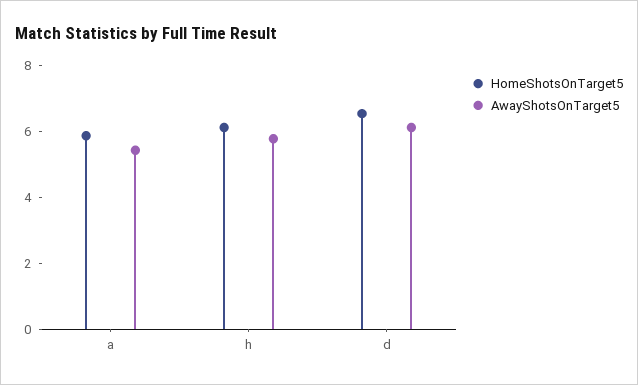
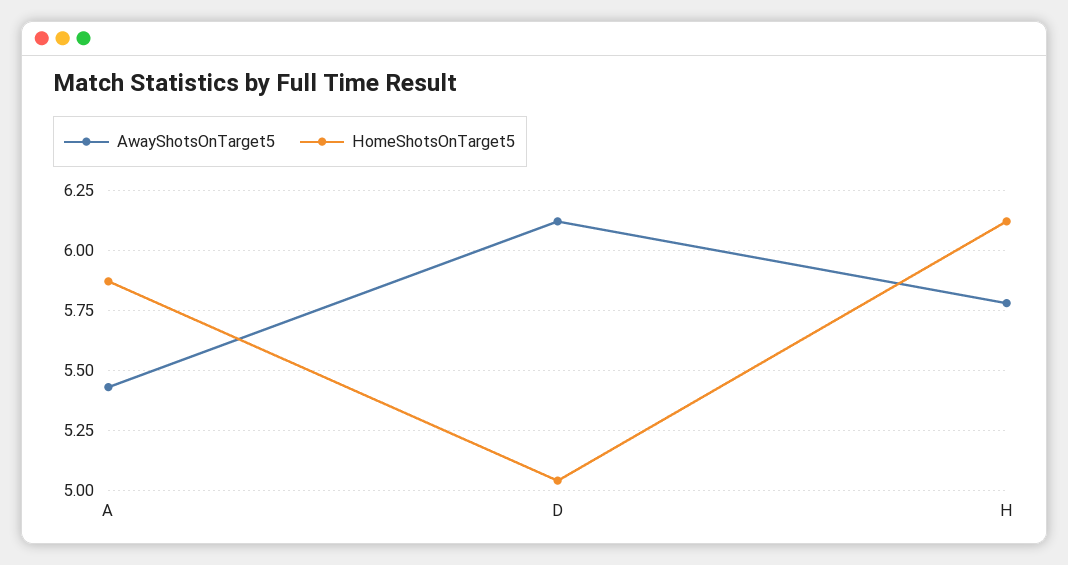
  {
    "HomeShotsOnTarget5": {
      "a": 5.85,
      "h": 6.1,
-     "d": 6.5
+     "d": 5.05
    },
    "AwayShotsOnTarget5": {
      "a": 5.45,
      "h": 5.8,
      "d": 6.1
    }
  }

